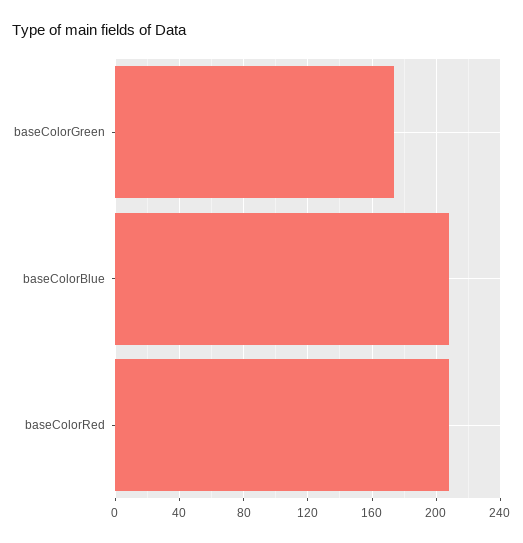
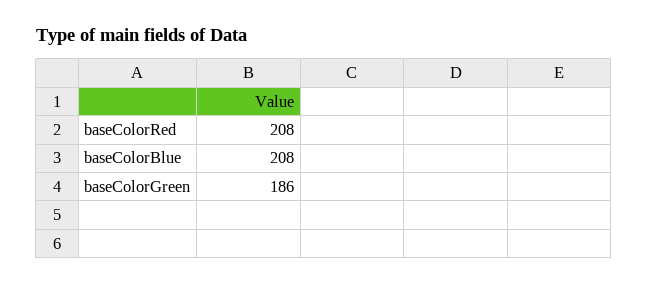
  {
-   "baseColorGreen": 175,
+   "baseColorGreen": 186,
    "baseColorBlue": 208,
    "baseColorRed": 208
  }

